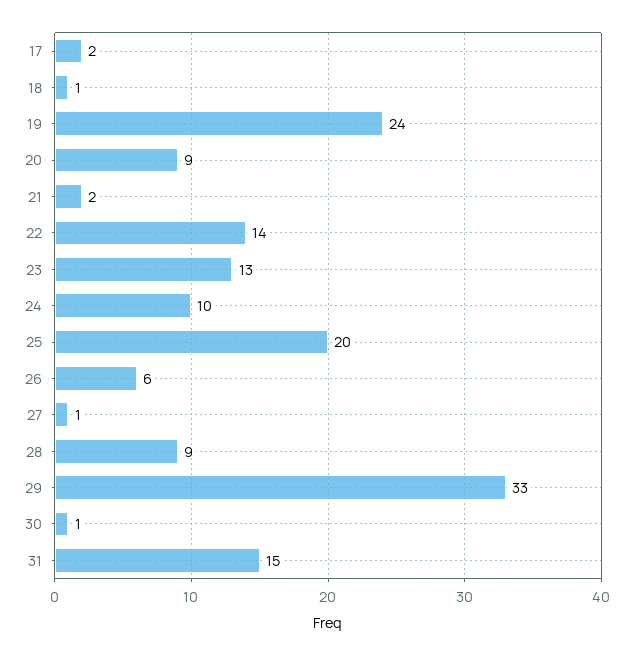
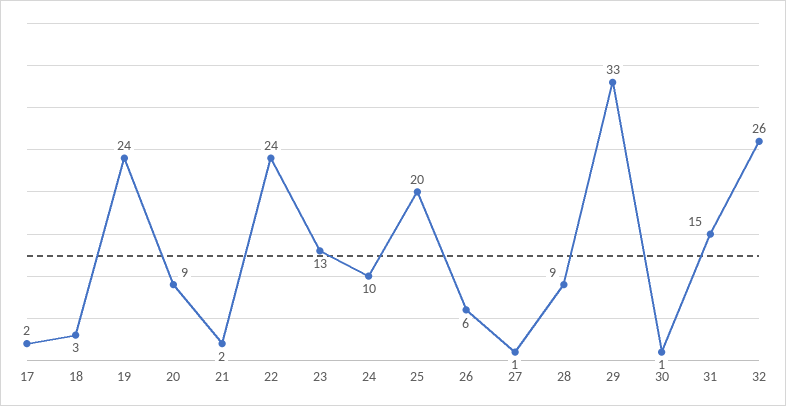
  {
    "17": 2,
-   "18": 1,
+   "18": 3,
    "19": 24,
    "20": 9,
    "21": 2,
-   "22": 14,
+   "22": 24,
    "23": 13,
    "24": 10,
    "25": 20,
    "26": 6,
    "27": 1,
    "28": 9,
    "29": 33,
    "30": 1,
-   "31": 15
+   "31": 15,
+   "32": 26
  }

